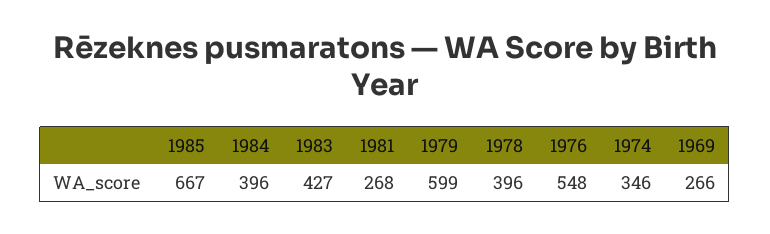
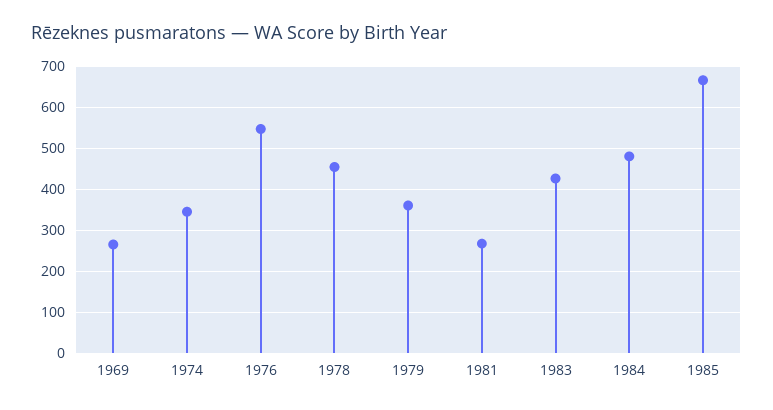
  {
    "1985": 667,
-   "1984": 396,
+   "1984": 480,
    "1983": 427,
    "1981": 268,
-   "1979": 599,
+   "1979": 360,
-   "1978": 396,
+   "1978": 460,
    "1976": 548,
    "1974": 346,
    "1969": 266
  }

